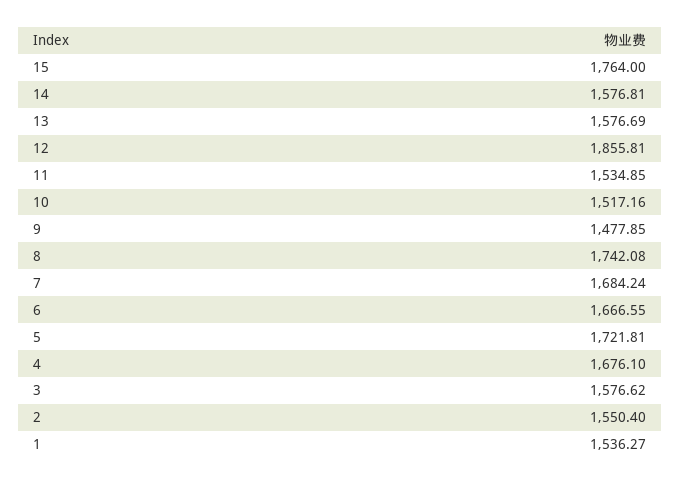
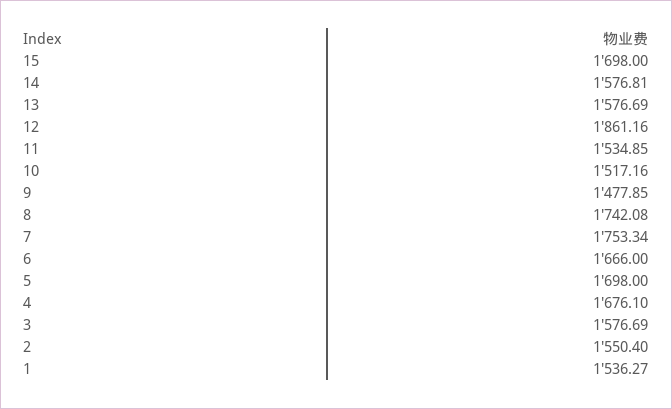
  {
-   "15": 1764,
+   "15": 1698,
    "14": 1576.81,
    "13": 1576.69,
-   "12": 1855.81,
+   "12": 1861.16,
    "11": 1534.85,
    "10": 1517.16,
    "9": 1477.85,
    "8": 1742.08,
-   "7": 1684.24,
+   "7": 1753.34,
-   "6": 1666.55,
+   "6": 1666,
-   "5": 1721.81,
+   "5": 1698,
    "4": 1676.1,
-   "3": 1576.62,
+   "3": 1576.69,
    "2": 1550.4,
    "1": 1536.27
  }

